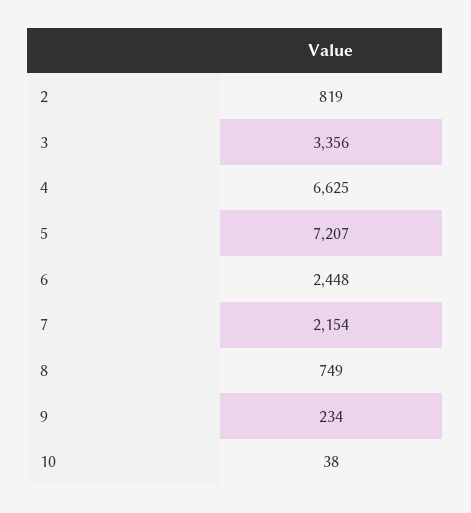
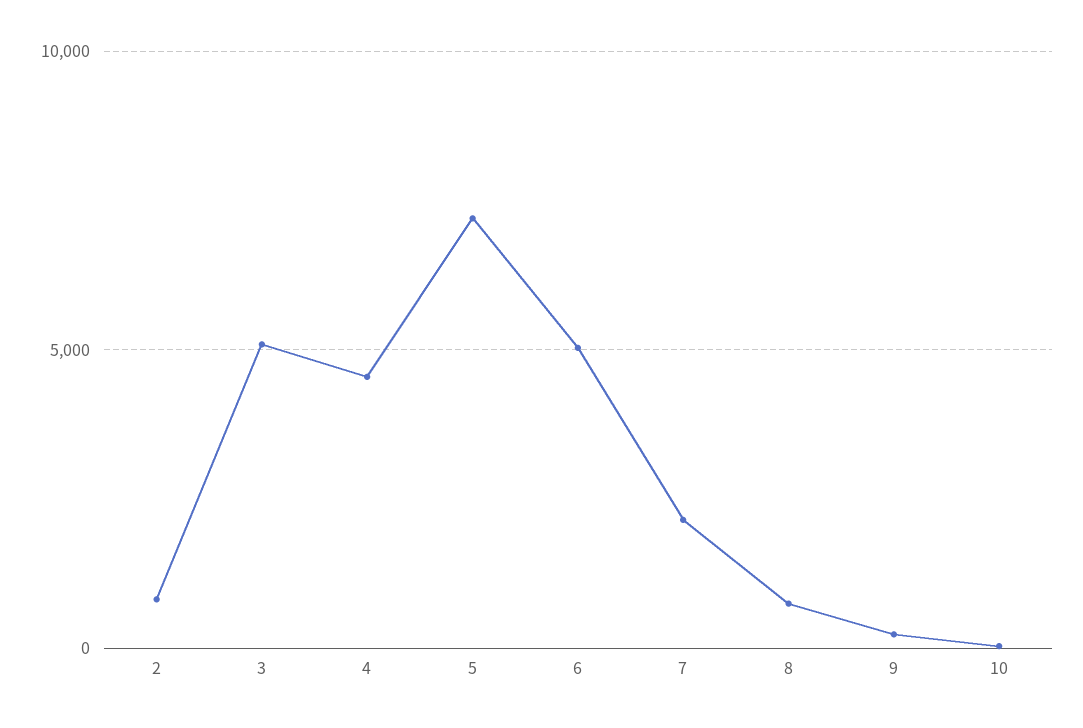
  {
    "2": 819,
-   "3": 3356,
+   "3": 5000,
-   "4": 6625,
+   "4": 4500,
    "5": 7207,
-   "6": 2448,
+   "6": 5000,
    "7": 2154,
    "8": 749,
    "9": 234,
    "10": 38
  }

